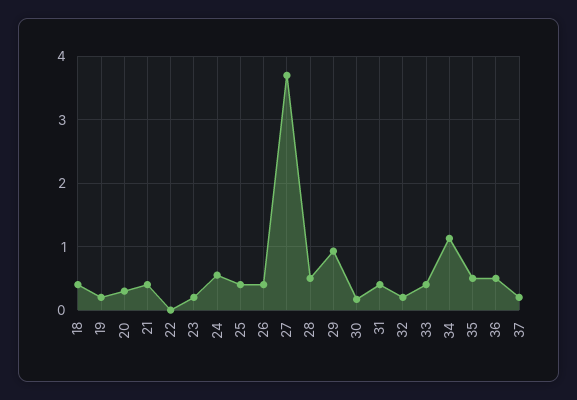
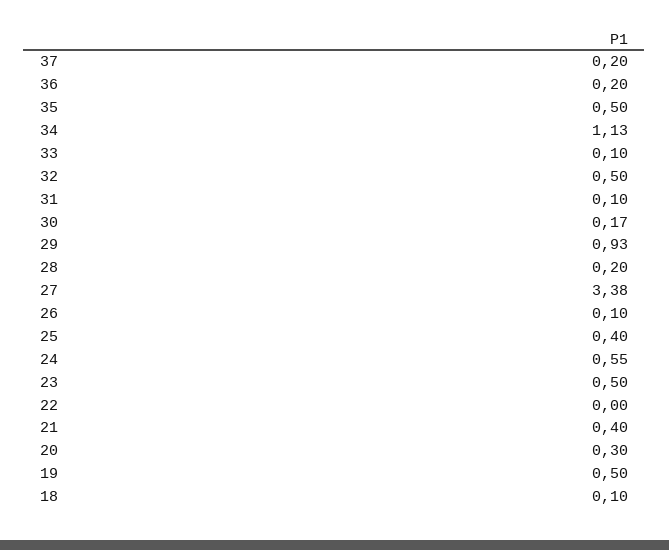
  {
-   "18": 0.4,
+   "18": 0.1,
-   "19": 0.2,
+   "19": 0.5,
    "20": 0.3,
    "21": 0.4,
    "22": 0,
-   "23": 0.2,
+   "23": 0.5,
    "24": 0.55,
    "25": 0.4,
-   "26": 0.4,
+   "26": 0.1,
-   "27": 3.7,
+   "27": 3.38,
-   "28": 0.5,
+   "28": 0.2,
    "29": 0.93,
    "30": 0.17,
-   "31": 0.4,
+   "31": 0.1,
-   "32": 0.2,
+   "32": 0.5,
-   "33": 0.4,
+   "33": 0.1,
    "34": 1.13,
    "35": 0.5,
-   "36": 0.5,
+   "36": 0.2,
    "37": 0.2
  }

